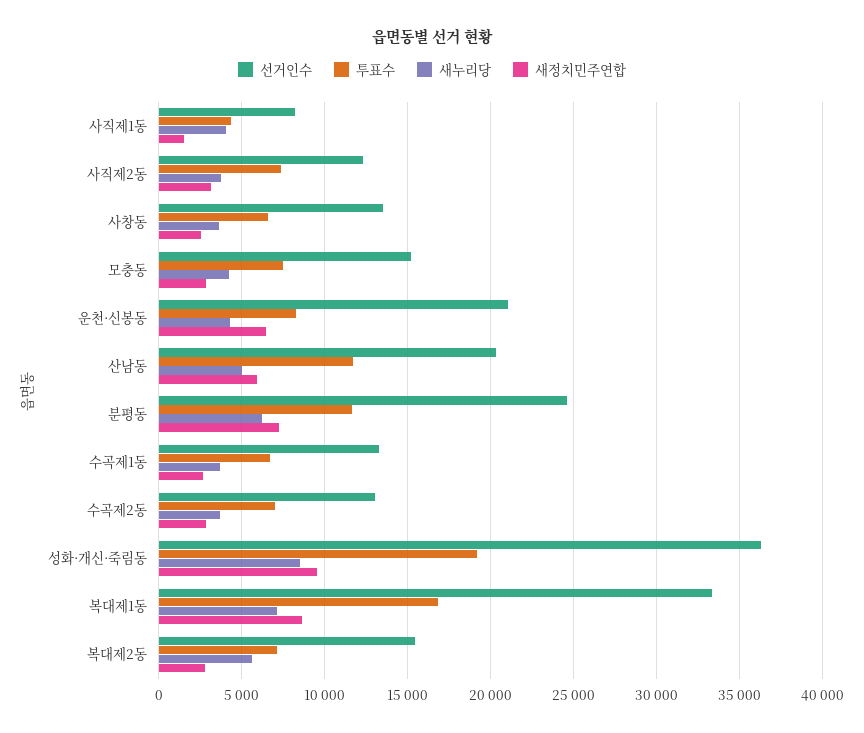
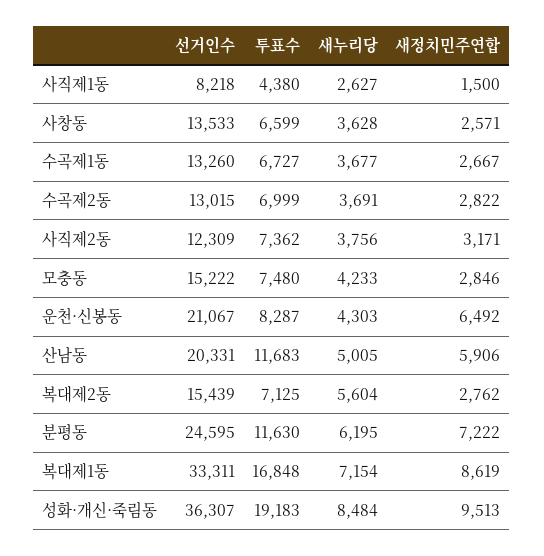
  {
    "선거인수": {
      "사직제1동": 8218,
      "사직제2동": 12309,
      "사창동": 13533,
      "모충동": 15222,
      "운천·신봉동": 21067,
      "산남동": 20331,
      "분평동": 24595,
      "수곡제1동": 13260,
      "수곡제2동": 13015,
      "성화·개신·죽림동": 36307,
      "복대제1동": 33311,
      "복대제2동": 15439
    },
    "투표수": {
      "사직제1동": 4380,
      "사직제2동": 7362,
      "사창동": 6599,
      "모충동": 7480,
      "운천·신봉동": 8287,
      "산남동": 11683,
      "분평동": 11630,
      "수곡제1동": 6727,
      "수곡제2동": 6999,
      "성화·개신·죽림동": 19183,
      "복대제1동": 16848,
      "복대제2동": 7125
    },
    "새누리당": {
-     "사직제1동": 4000,
+     "사직제1동": 2627,
      "사직제2동": 3756,
      "사창동": 3628,
      "모충동": 4233,
      "운천·신봉동": 4303,
      "산남동": 5005,
      "분평동": 6195,
      "수곡제1동": 3677,
      "수곡제2동": 3691,
      "성화·개신·죽림동": 8484,
      "복대제1동": 7154,
      "복대제2동": 5604
    },
    "새정치민주연합": {
      "사직제1동": 1500,
      "사직제2동": 3171,
      "사창동": 2571,
      "모충동": 2846,
      "운천·신봉동": 6492,
      "산남동": 5906,
      "분평동": 7222,
      "수곡제1동": 2667,
      "수곡제2동": 2822,
      "성화·개신·죽림동": 9513,
      "복대제1동": 8619,
      "복대제2동": 2762
    }
  }

